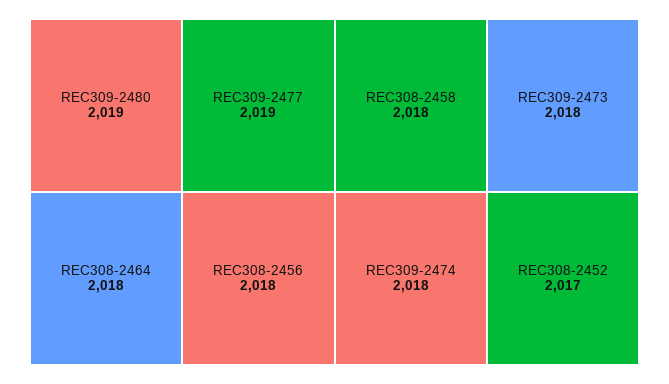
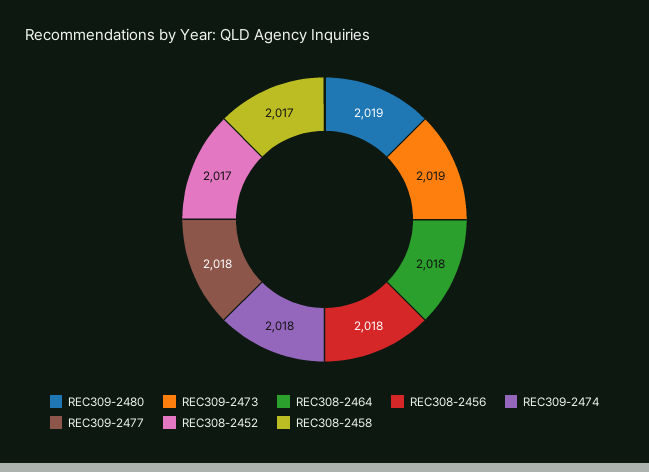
  {
    "REC309-2480": 2019,
-   "REC309-2477": 2019,
+   "REC309-2477": 2018,
    "REC308-2464": 2018,
    "REC308-2456": 2018,
-   "REC308-2458": 2018,
+   "REC308-2458": 2017,
-   "REC309-2473": 2018,
+   "REC309-2473": 2019,
    "REC309-2474": 2018,
    "REC308-2452": 2017
  }

